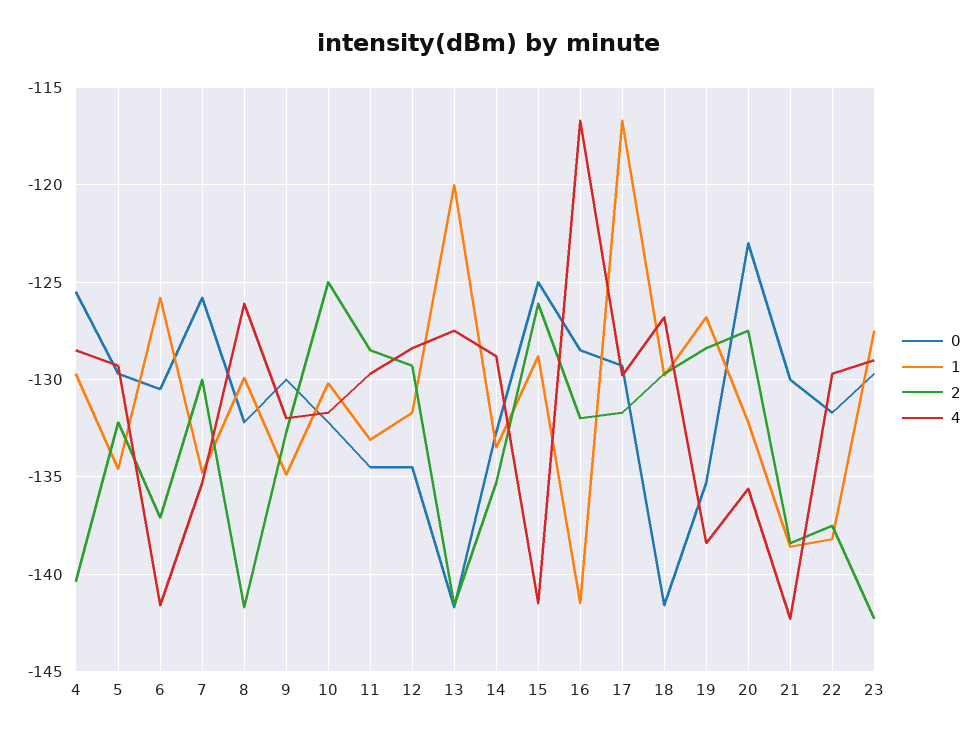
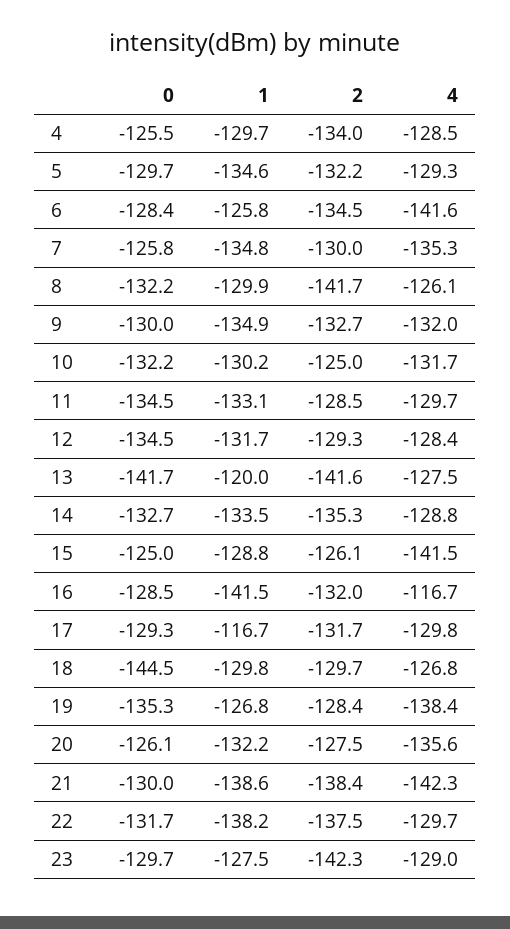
  {
    "0": {
      "4": -125.5,
      "5": -129.7,
-     "6": -130.5,
+     "6": -128.4,
      "7": -125.8,
      "8": -132.2,
      "9": -130,
      "10": -132.2,
      "11": -134.5,
      "12": -134.5,
      "13": -141.7,
      "14": -132.7,
      "15": -125,
      "16": -128.5,
      "17": -129.3,
-     "18": -141.5,
+     "18": -144.5,
      "19": -135.3,
-     "20": -123,
+     "20": -126.1,
      "21": -130,
      "22": -131.7,
      "23": -129.7
    },
    "1": {
      "4": -129.7,
      "5": -134.6,
      "6": -125.8,
      "7": -134.8,
      "8": -129.9,
      "9": -134.9,
      "10": -130.2,
      "11": -133.1,
      "12": -131.7,
      "13": -120,
      "14": -133.5,
      "15": -128.8,
      "16": -141.5,
      "17": -116.7,
      "18": -129.8,
      "19": -126.8,
      "20": -132.2,
      "21": -138.6,
      "22": -138.2,
      "23": -127.5
    },
    "2": {
-     "4": -140.5,
+     "4": -134,
      "5": -132.2,
-     "6": -137,
+     "6": -134.5,
      "7": -130,
      "8": -141.7,
      "9": -132.7,
      "10": -125,
      "11": -128.5,
      "12": -129.3,
      "13": -141.6,
      "14": -135.3,
      "15": -126.1,
      "16": -132,
      "17": -131.7,
      "18": -129.7,
      "19": -128.4,
      "20": -127.5,
      "21": -138.4,
      "22": -137.5,
      "23": -142.3
    },
    "4": {
      "4": -128.5,
      "5": -129.3,
      "6": -141.6,
      "7": -135.3,
      "8": -126.1,
      "9": -132,
      "10": -131.7,
      "11": -129.7,
      "12": -128.4,
      "13": -127.5,
      "14": -128.8,
      "15": -141.5,
      "16": -116.7,
      "17": -129.8,
      "18": -126.8,
      "19": -138.4,
      "20": -135.6,
      "21": -142.3,
      "22": -129.7,
      "23": -129
    }
  }

